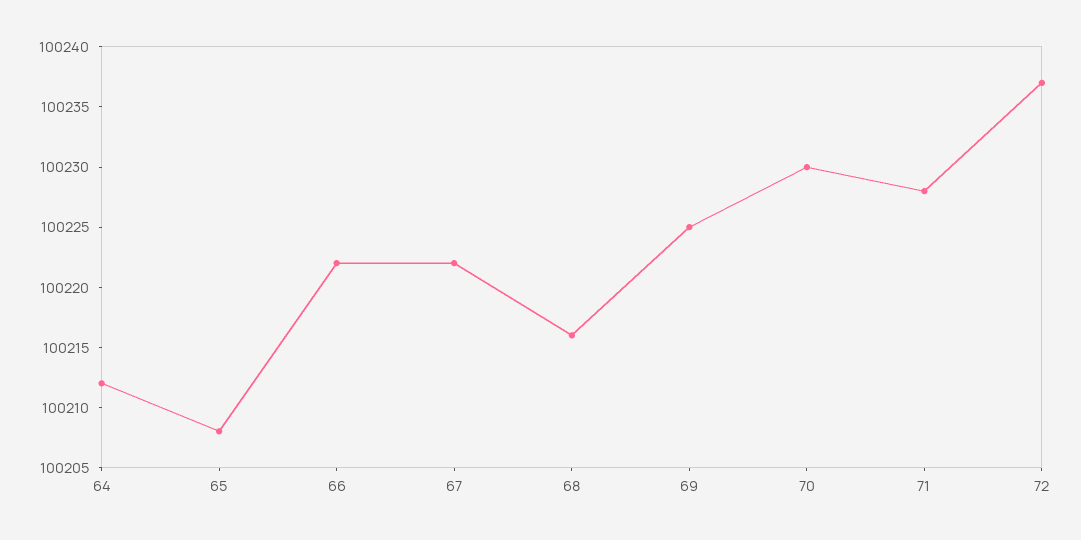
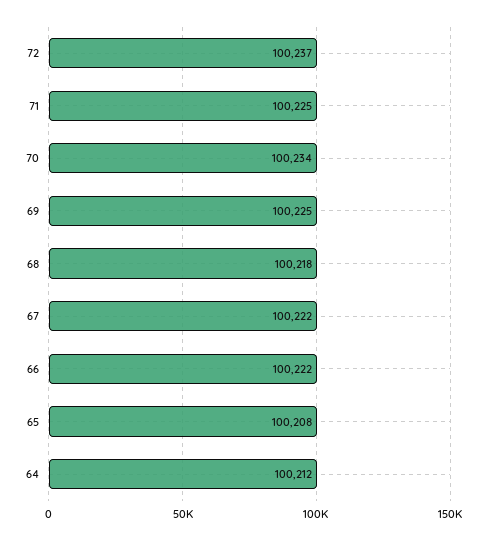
  {
    "64": 100212,
    "65": 100208,
    "66": 100222,
    "67": 100222,
-   "68": 100216,
+   "68": 100218,
    "69": 100225,
-   "70": 100230,
+   "70": 100234,
-   "71": 100228,
+   "71": 100225,
    "72": 100237
  }

